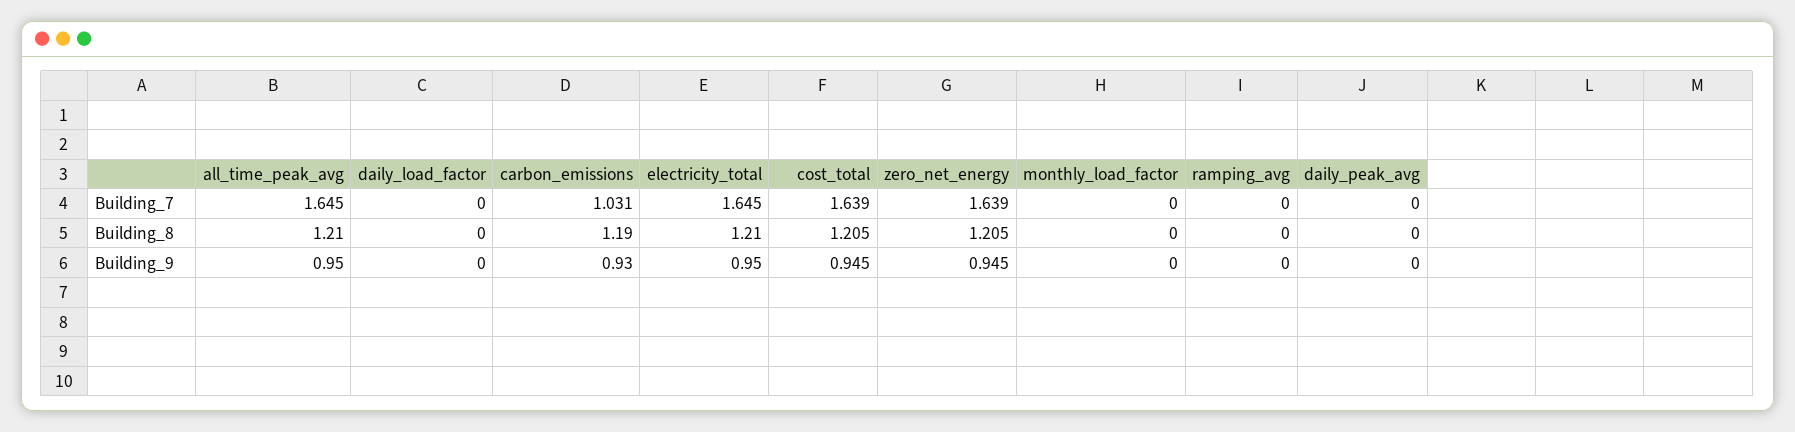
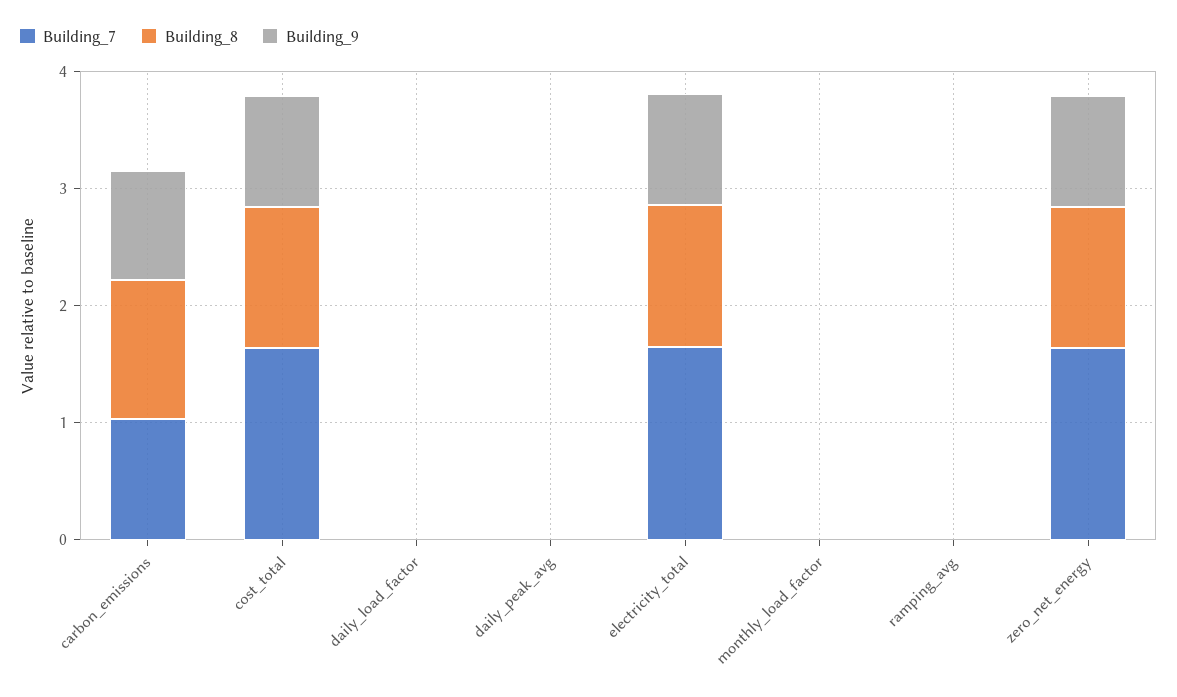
  {
    "Building_7": {
-     "all_time_peak_avg": 1.645,
      "daily_load_factor": 0,
      "carbon_emissions": 1.031,
      "electricity_total": 1.645,
      "cost_total": 1.639,
      "zero_net_energy": 1.639,
      "monthly_load_factor": 0,
      "ramping_avg": 0,
      "daily_peak_avg": 0
    },
    "Building_8": {
-     "all_time_peak_avg": 1.21,
      "daily_load_factor": 0,
      "carbon_emissions": 1.19,
      "electricity_total": 1.21,
      "cost_total": 1.205,
      "zero_net_energy": 1.205,
      "monthly_load_factor": 0,
      "ramping_avg": 0,
      "daily_peak_avg": 0
    },
    "Building_9": {
-     "all_time_peak_avg": 0.95,
      "daily_load_factor": 0,
      "carbon_emissions": 0.93,
      "electricity_total": 0.95,
      "cost_total": 0.945,
      "zero_net_energy": 0.945,
      "monthly_load_factor": 0,
      "ramping_avg": 0,
      "daily_peak_avg": 0
    }
  }

